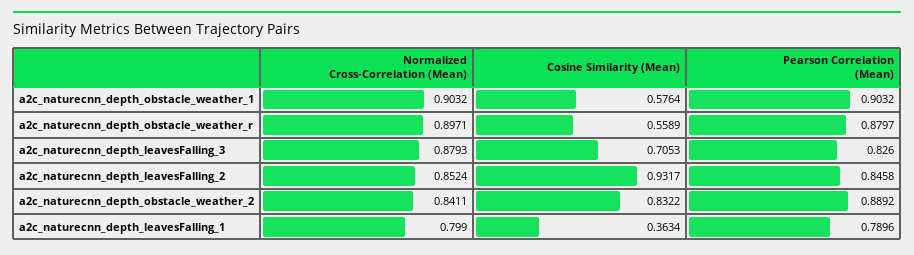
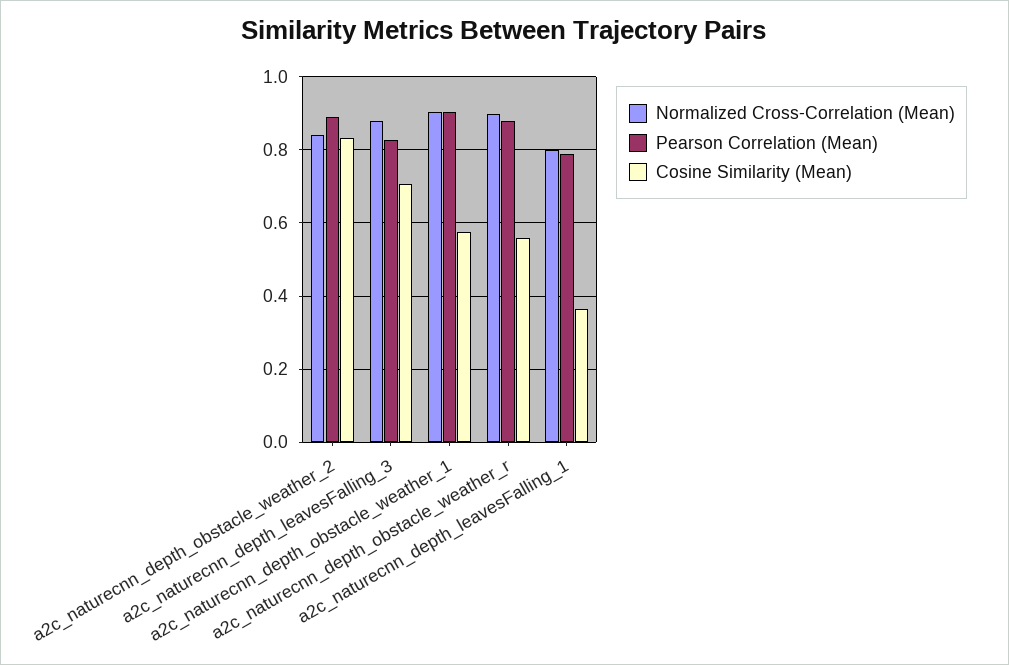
  {
    "Normalized Cross-Correlation (Mean)": {
      "a2c_naturecnn_depth_obstacle_weather_1": 0.9032,
      "a2c_naturecnn_depth_obstacle_weather_r": 0.8971,
      "a2c_naturecnn_depth_leavesFalling_3": 0.8793,
-     "a2c_naturecnn_depth_leavesFalling_2": 0.8524,
      "a2c_naturecnn_depth_obstacle_weather_2": 0.8411,
      "a2c_naturecnn_depth_leavesFalling_1": 0.799
    },
    "Cosine Similarity (Mean)": {
      "a2c_naturecnn_depth_obstacle_weather_1": 0.5764,
      "a2c_naturecnn_depth_obstacle_weather_r": 0.5589,
      "a2c_naturecnn_depth_leavesFalling_3": 0.7053,
-     "a2c_naturecnn_depth_leavesFalling_2": 0.9317,
      "a2c_naturecnn_depth_obstacle_weather_2": 0.8322,
      "a2c_naturecnn_depth_leavesFalling_1": 0.3634
    },
    "Pearson Correlation (Mean)": {
      "a2c_naturecnn_depth_obstacle_weather_1": 0.9032,
      "a2c_naturecnn_depth_obstacle_weather_r": 0.8797,
      "a2c_naturecnn_depth_leavesFalling_3": 0.826,
-     "a2c_naturecnn_depth_leavesFalling_2": 0.8458,
      "a2c_naturecnn_depth_obstacle_weather_2": 0.8892,
      "a2c_naturecnn_depth_leavesFalling_1": 0.7896
    }
  }

